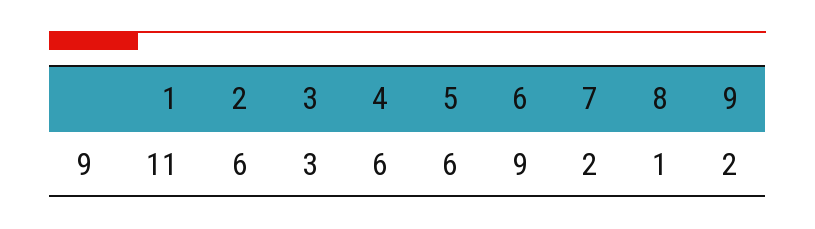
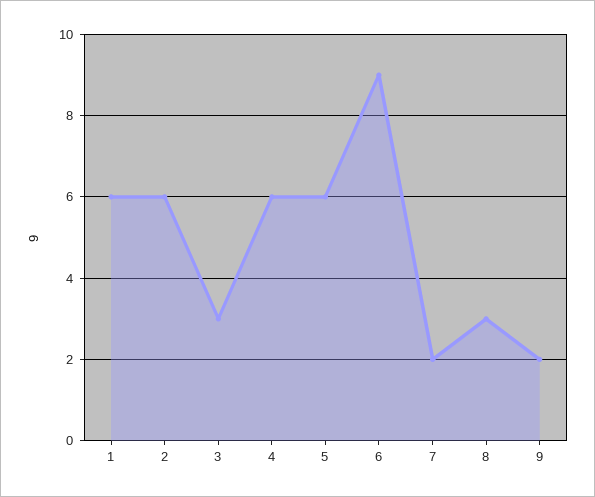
  {
-   "1": 11,
+   "1": 6,
    "2": 6,
    "3": 3,
    "4": 6,
    "5": 6,
    "6": 9,
    "7": 2,
-   "8": 1,
+   "8": 3,
    "9": 2
  }

